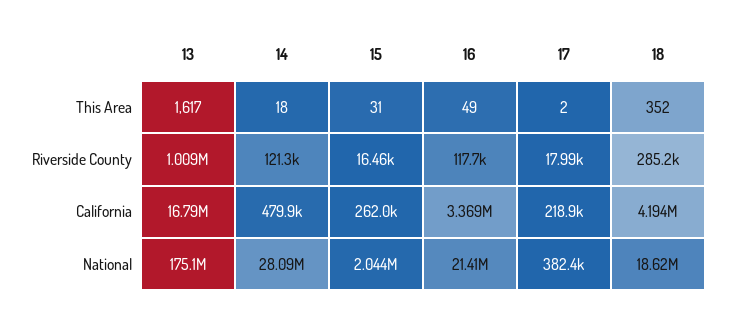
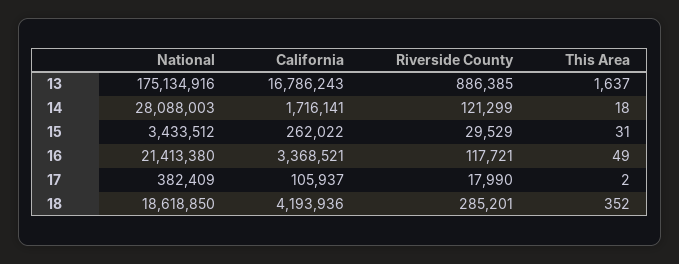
  {
    "13": {
-     "This Area": 1617,
+     "This Area": 1637,
-     "Riverside County": 1009000,
+     "Riverside County": 886385,
      "California": 16786243,
      "National": 175134916
    },
    "14": {
      "This Area": 18,
      "Riverside County": 121299,
-     "California": 479900,
+     "California": 1716141,
      "National": 28088003
    },
    "15": {
      "This Area": 31,
-     "Riverside County": 16460,
+     "Riverside County": 29529,
      "California": 262022,
-     "National": 2044000
+     "National": 3433512
    },
    "16": {
      "This Area": 49,
      "Riverside County": 117721,
      "California": 3368521,
      "National": 21413380
    },
    "17": {
      "This Area": 2,
      "Riverside County": 17990,
-     "California": 218900,
+     "California": 105937,
      "National": 382409
    },
    "18": {
      "This Area": 352,
      "Riverside County": 285201,
      "California": 4193936,
      "National": 18618850
    }
  }

